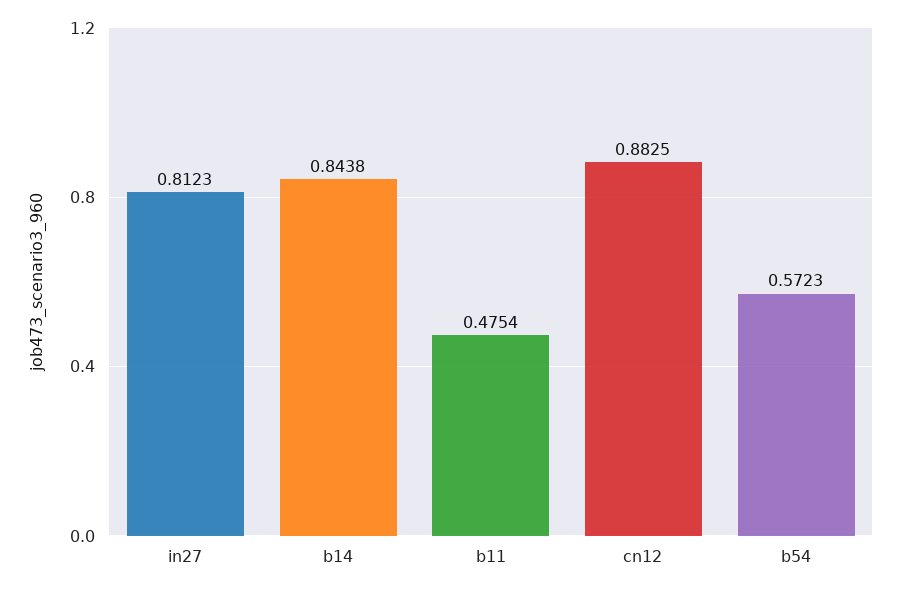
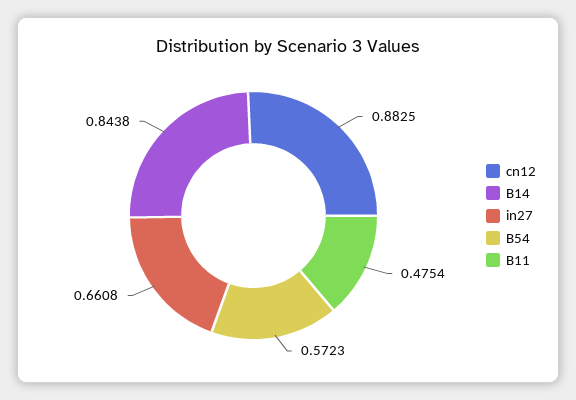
  {
-   "in27": 0.8123,
+   "in27": 0.6608,
    "b14": 0.8438,
    "b11": 0.4754,
    "cn12": 0.8825,
    "b54": 0.5723
  }

